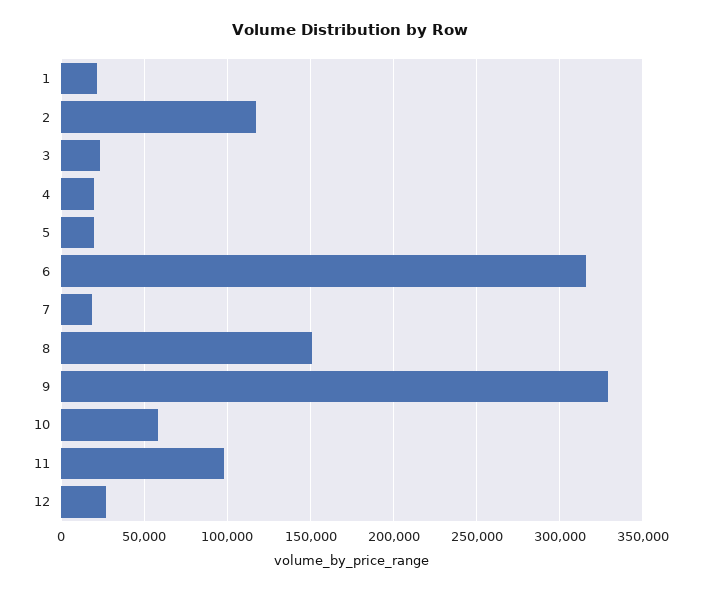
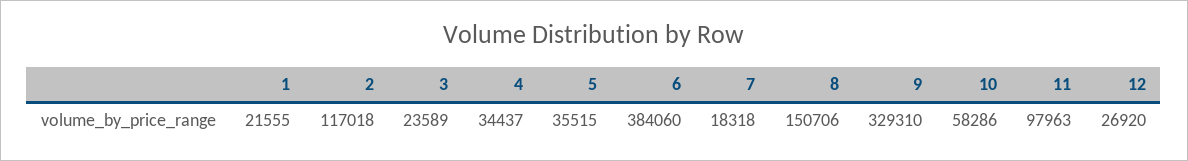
  {
    "1": 21555,
    "2": 117018,
    "3": 23589,
-   "4": 20000,
+   "4": 34437,
-   "5": 20000,
+   "5": 35515,
-   "6": 315000,
+   "6": 384060,
    "7": 18318,
    "8": 150706,
    "9": 329310,
    "10": 58286,
    "11": 97963,
    "12": 26920
  }

